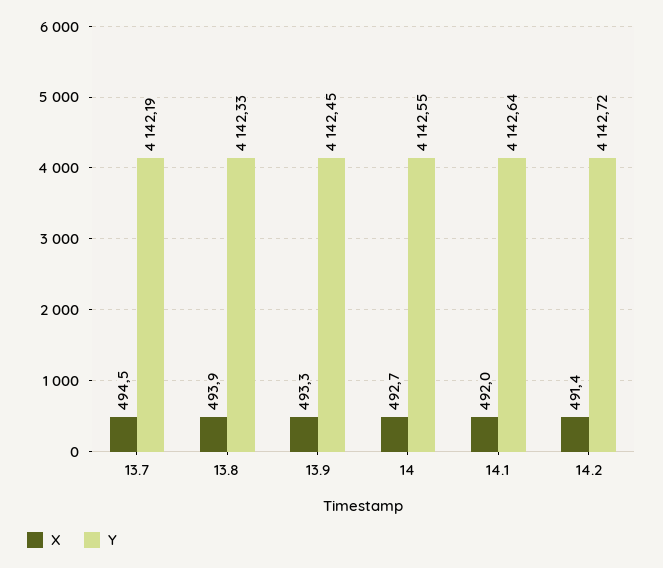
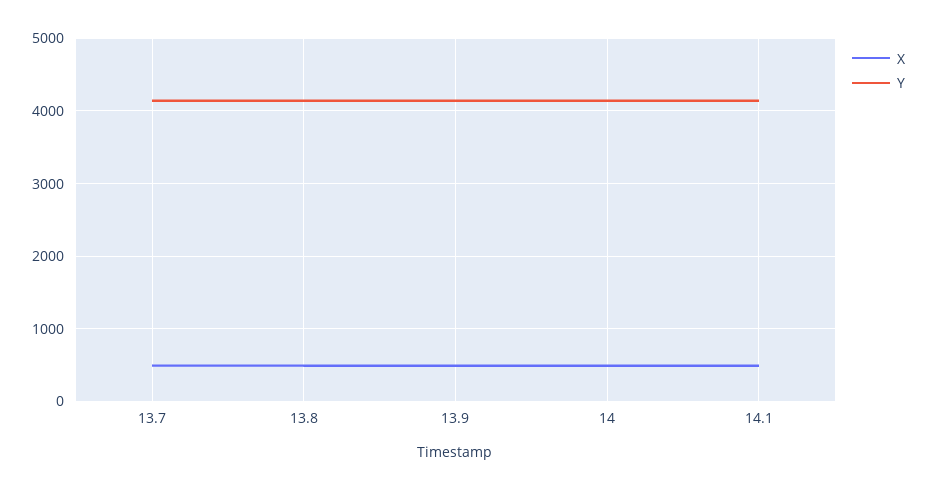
  {
    "X": {
      "13.7": 494.5,
      "13.8": 493.9,
      "13.9": 493.3,
      "14": 492.7,
-     "14.1": 492,
+     "14.1": 492
-     "14.2": 491.4
    },
    "Y": {
      "13.7": 4142.19,
      "13.8": 4142.33,
      "13.9": 4142.45,
      "14": 4142.55,
-     "14.1": 4142.64,
+     "14.1": 4142.64
-     "14.2": 4142.72
    }
  }

